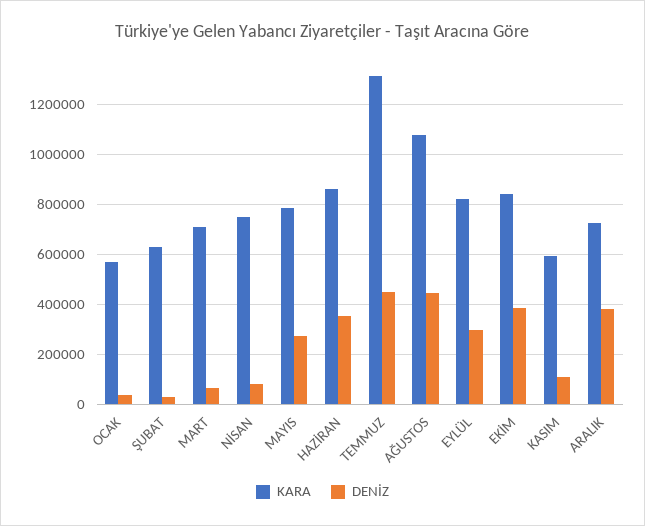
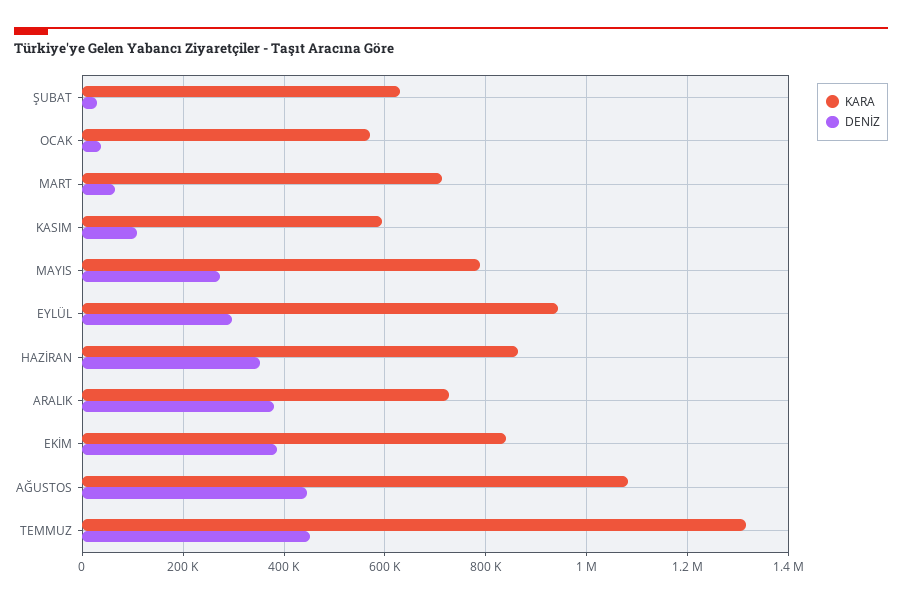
  {
    "KARA": {
      "OCAK": 560000,
      "ŞUBAT": 620000,
      "MART": 720000,
-     "NİSAN": 750000,
      "MAYIS": 780000,
      "HAZİRAN": 860000,
      "TEMMUZ": 1320000,
      "AĞUSTOS": 1080000,
-     "EYLÜL": 825000,
+     "EYLÜL": 940000,
      "EKİM": 840000,
      "KASIM": 600000,
      "ARALIK": 720000
    },
    "DENİZ": {
      "OCAK": 40000,
      "ŞUBAT": 20000,
      "MART": 60000,
-     "NİSAN": 75000,
      "MAYIS": 280000,
      "HAZİRAN": 360000,
      "TEMMUZ": 460000,
      "AĞUSTOS": 440000,
      "EYLÜL": 300000,
      "EKİM": 380000,
      "KASIM": 100000,
      "ARALIK": 380000
    }
  }

